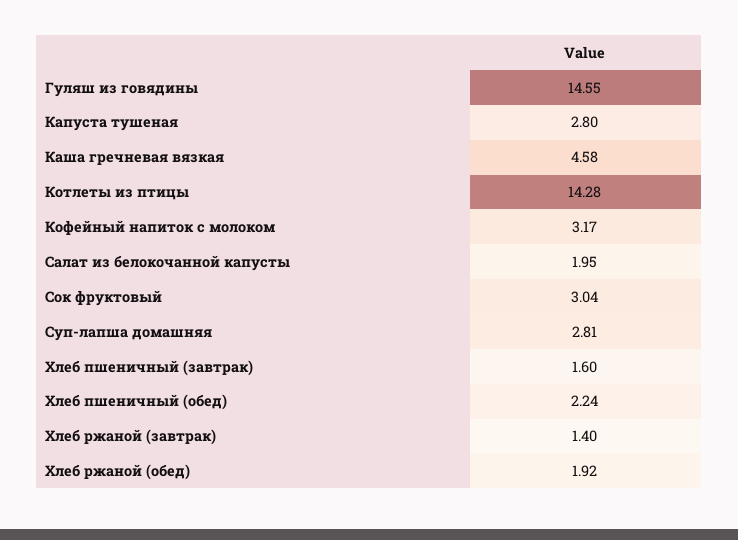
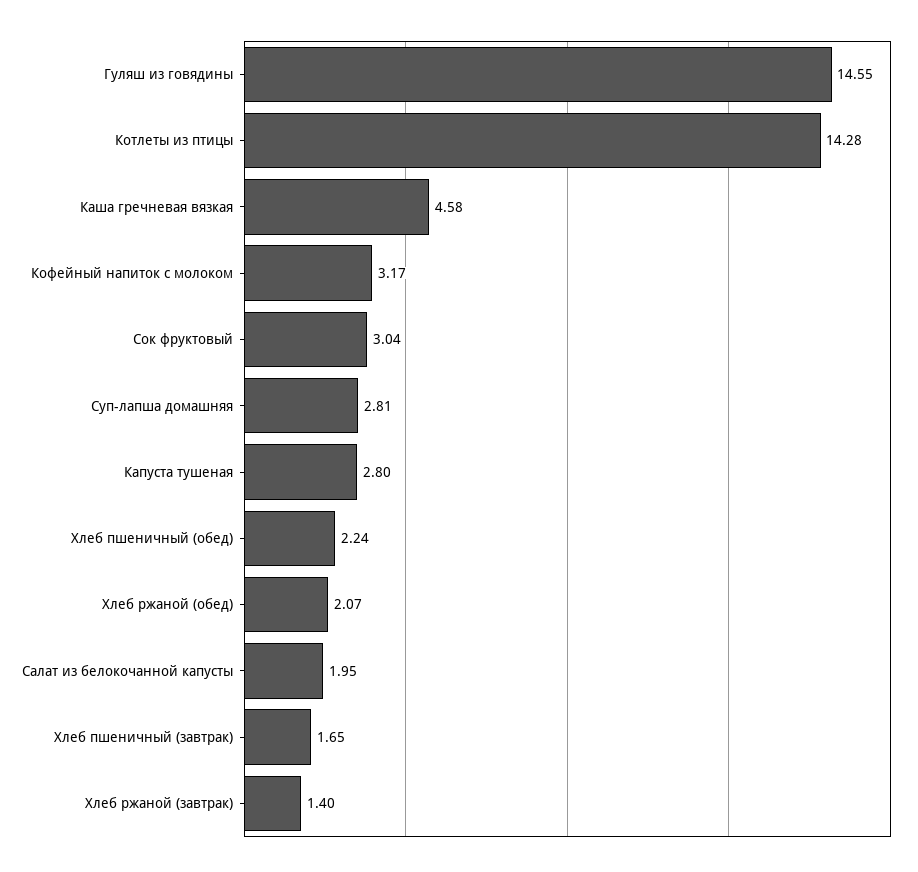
  {
    "Гуляш из говядины": 14.55,
    "Капуста тушеная": 2.8,
    "Каша гречневая вязкая": 4.58,
    "Котлеты из птицы": 14.28,
    "Кофейный напиток с молоком": 3.17,
    "Салат из белокочанной капусты": 1.95,
    "Сок фруктовый": 3.04,
    "Суп-лапша домашняя": 2.81,
-   "Хлеб пшеничный (завтрак)": 1.6,
+   "Хлеб пшеничный (завтрак)": 1.65,
    "Хлеб пшеничный (обед)": 2.24,
    "Хлеб ржаной (завтрак)": 1.4,
-   "Хлеб ржаной (обед)": 1.92
+   "Хлеб ржаной (обед)": 2.07
  }

